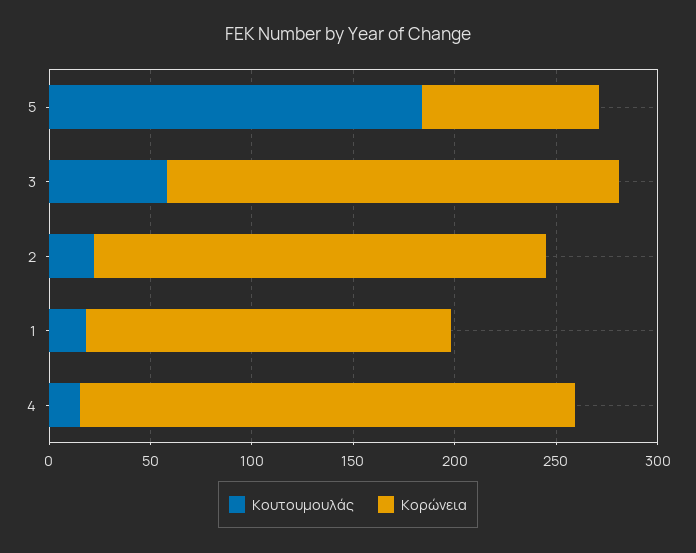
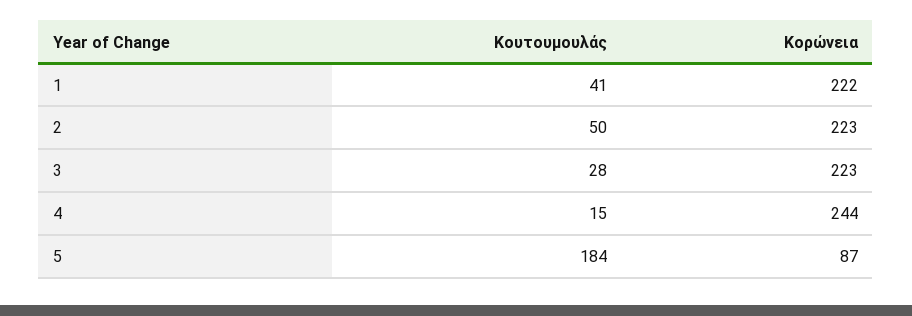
  {
    "Κουτουμουλάς": {
      "5": 184,
-     "3": 60,
+     "3": 28,
-     "2": 20,
+     "2": 50,
-     "1": 20,
+     "1": 41,
      "4": 15
    },
    "Κορώνεια": {
      "5": 87,
      "3": 223,
      "2": 223,
-     "1": 180,
+     "1": 222,
      "4": 244
    }
  }

